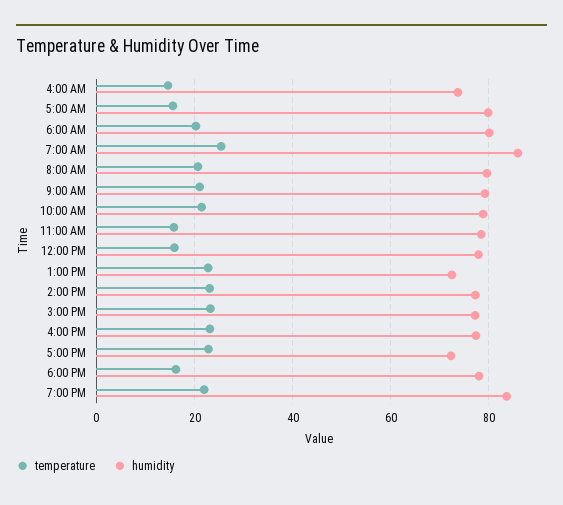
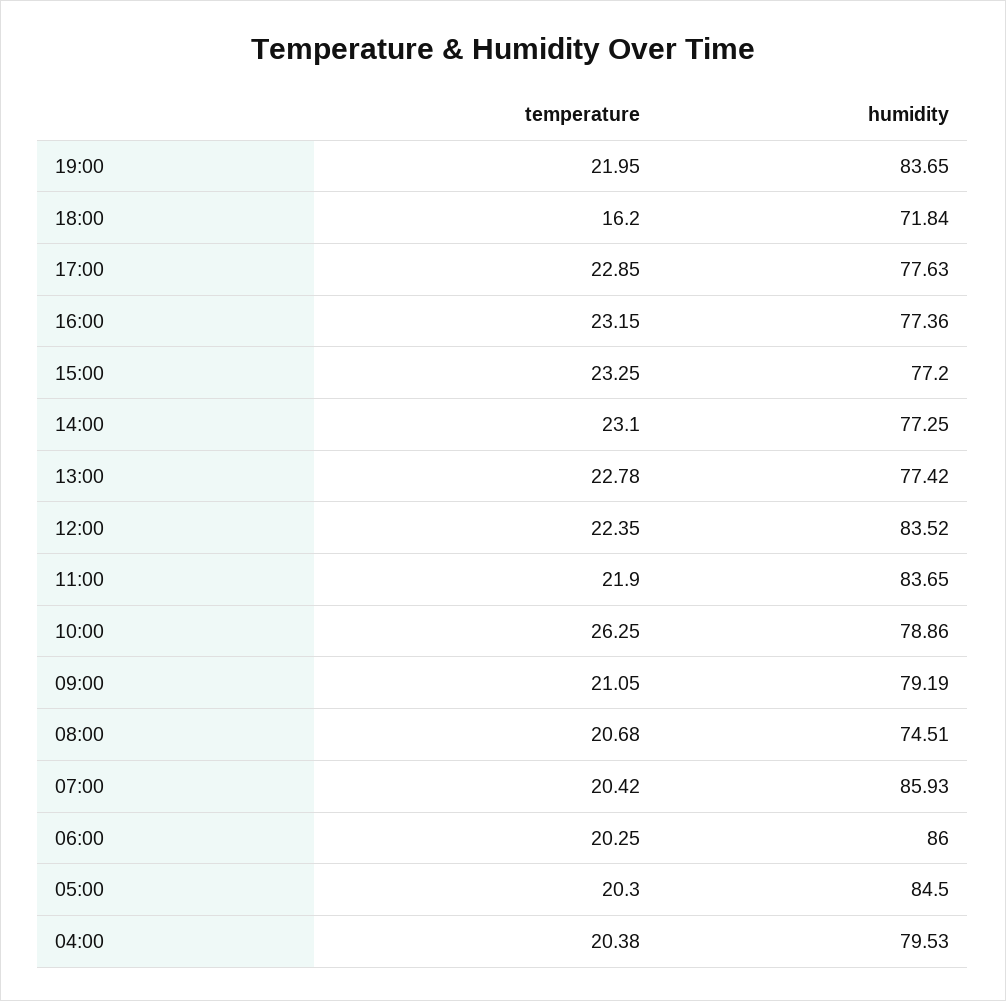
  {
    "temperature": {
-     "4:00 AM": 14,
+     "4:00 AM": 20.38,
-     "5:00 AM": 16,
+     "5:00 AM": 20.3,
      "6:00 AM": 20.25,
-     "7:00 AM": 26,
+     "7:00 AM": 20.42,
      "8:00 AM": 20.68,
      "9:00 AM": 21.05,
-     "10:00 AM": 22,
+     "10:00 AM": 26.25,
-     "11:00 AM": 16,
+     "11:00 AM": 21.9,
-     "12:00 PM": 16,
+     "12:00 PM": 22.35,
      "1:00 PM": 22.78,
      "2:00 PM": 23.1,
      "3:00 PM": 23.25,
      "4:00 PM": 23.15,
      "5:00 PM": 22.85,
      "6:00 PM": 16.2,
      "7:00 PM": 21.95
    },
    "humidity": {
-     "4:00 AM": 74,
+     "4:00 AM": 79.53,
-     "5:00 AM": 80,
+     "5:00 AM": 84.5,
-     "6:00 AM": 80,
+     "6:00 AM": 86,
      "7:00 AM": 85.93,
-     "8:00 AM": 80,
+     "8:00 AM": 74.51,
      "9:00 AM": 79.19,
      "10:00 AM": 78.86,
-     "11:00 AM": 78,
+     "11:00 AM": 83.65,
-     "12:00 PM": 78,
+     "12:00 PM": 83.52,
-     "1:00 PM": 72,
+     "1:00 PM": 77.42,
      "2:00 PM": 77.25,
      "3:00 PM": 77.2,
      "4:00 PM": 77.36,
-     "5:00 PM": 72,
+     "5:00 PM": 77.63,
-     "6:00 PM": 78,
+     "6:00 PM": 71.84,
      "7:00 PM": 83.65
    }
  }

